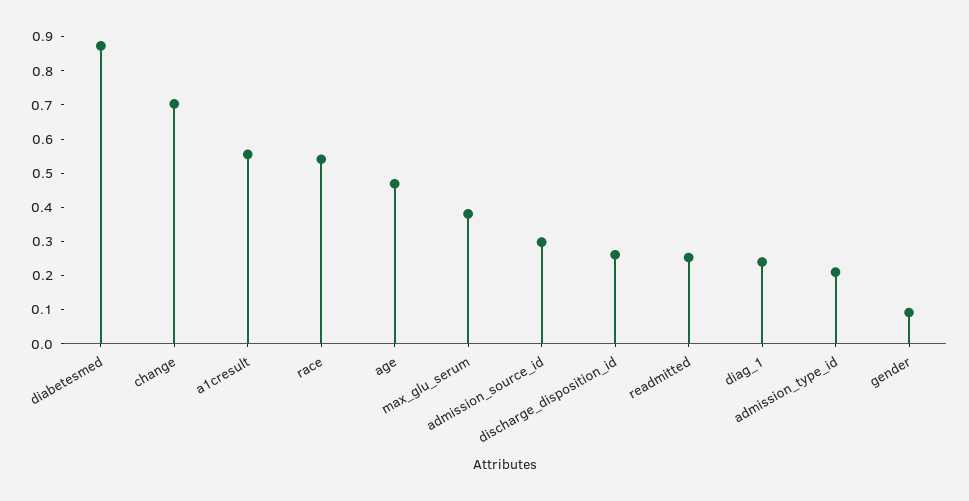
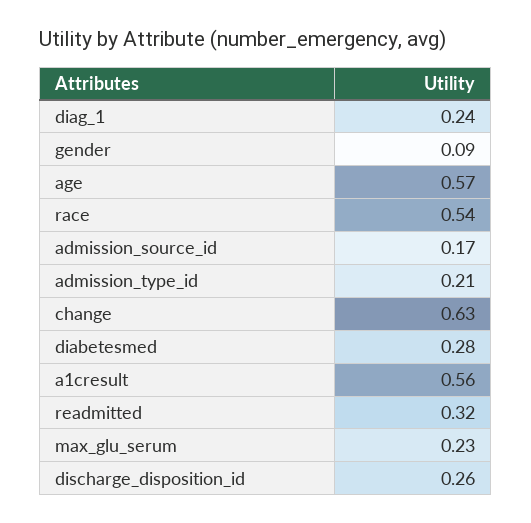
  {
-   "diabetesmed": 0.875,
+   "diabetesmed": 0.28,
-   "change": 0.7,
+   "change": 0.63,
    "a1cresult": 0.56,
    "race": 0.54,
-   "age": 0.475,
+   "age": 0.57,
-   "max_glu_serum": 0.375,
+   "max_glu_serum": 0.23,
-   "admission_source_id": 0.3,
+   "admission_source_id": 0.17,
    "discharge_disposition_id": 0.26,
-   "readmitted": 0.25,
+   "readmitted": 0.32,
    "diag_1": 0.24,
    "admission_type_id": 0.21,
    "gender": 0.09
  }

